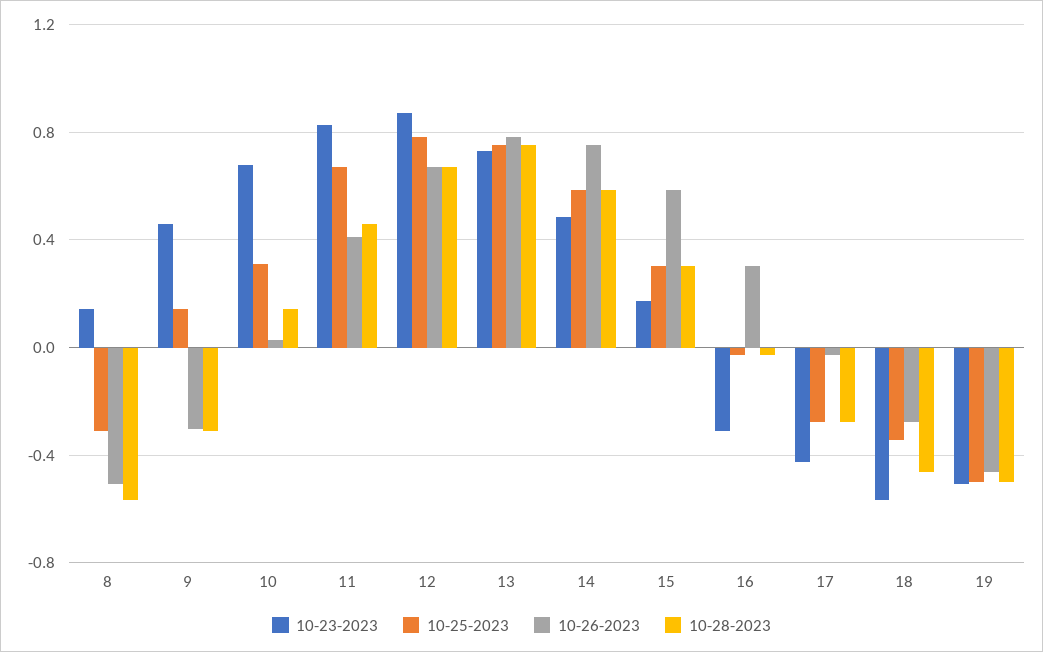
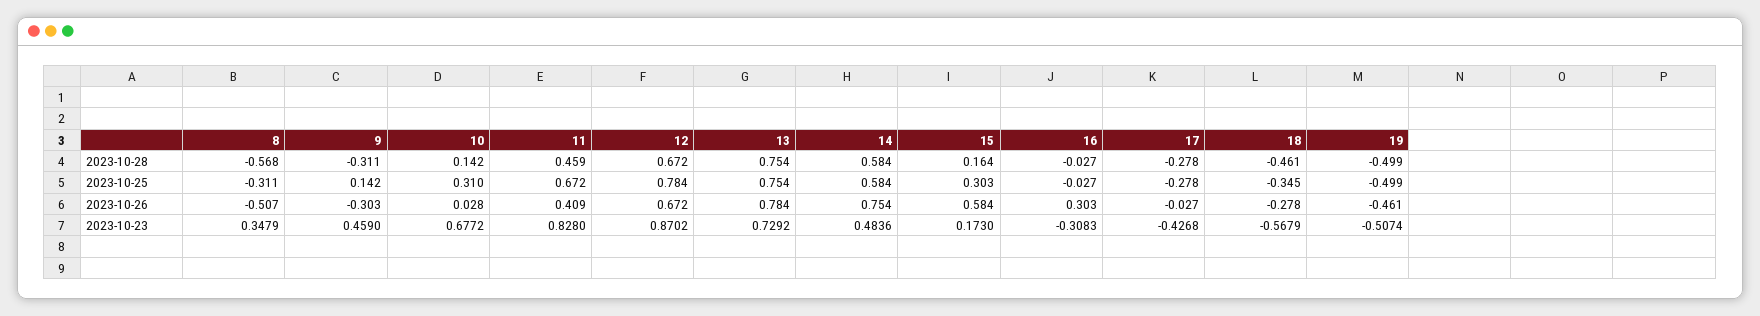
  {
    "10-23-2023": {
-     "8": 0.15,
+     "8": 0.3479,
      "9": 0.459,
      "10": 0.6772,
      "11": 0.828,
      "12": 0.8702,
      "13": 0.7292,
      "14": 0.4836,
      "15": 0.173,
      "16": -0.3083,
      "17": -0.4268,
      "18": -0.5679,
      "19": -0.5074
    },
    "10-25-2023": {
      "8": -0.311,
      "9": 0.142,
      "10": 0.31,
      "11": 0.672,
      "12": 0.784,
      "13": 0.754,
      "14": 0.584,
      "15": 0.303,
      "16": -0.027,
      "17": -0.278,
      "18": -0.345,
      "19": -0.499
    },
    "10-26-2023": {
      "8": -0.507,
      "9": -0.303,
      "10": 0.028,
      "11": 0.409,
      "12": 0.672,
      "13": 0.784,
      "14": 0.754,
      "15": 0.584,
      "16": 0.303,
      "17": -0.027,
      "18": -0.278,
      "19": -0.461
    },
    "10-28-2023": {
      "8": -0.568,
      "9": -0.311,
      "10": 0.142,
      "11": 0.459,
      "12": 0.672,
      "13": 0.754,
      "14": 0.584,
-     "15": 0.3,
+     "15": 0.164,
      "16": -0.027,
      "17": -0.278,
      "18": -0.461,
      "19": -0.499
    }
  }

